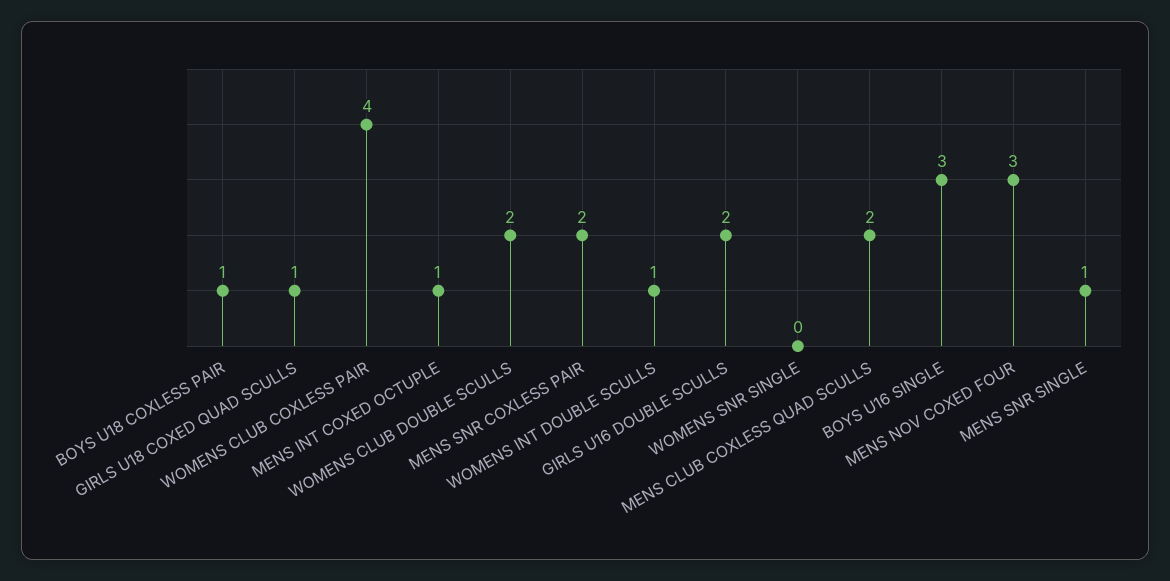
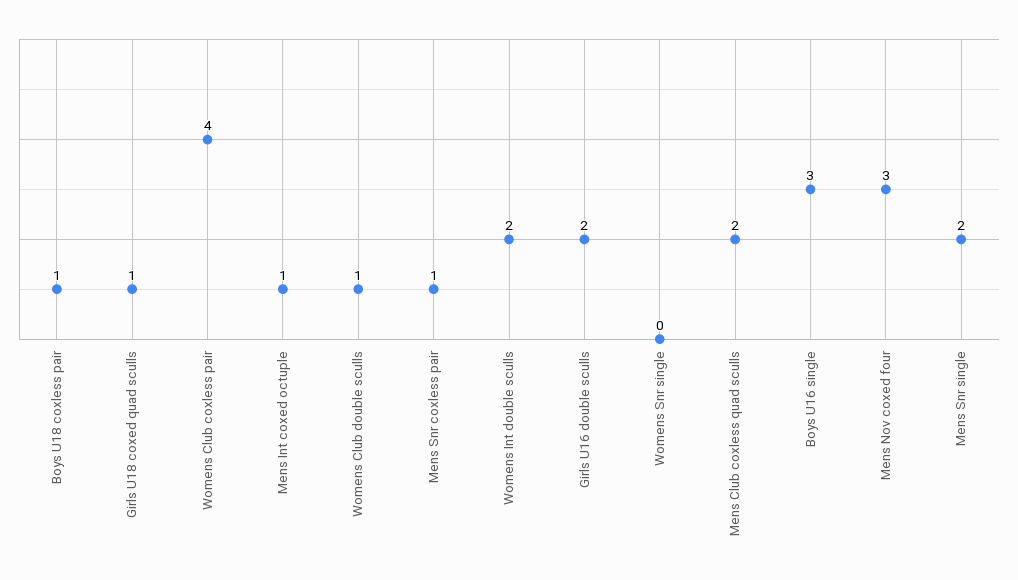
  {
    "BOYS U18 COXLESS PAIR": 1,
    "GIRLS U18 COXED QUAD SCULLS": 1,
    "WOMENS CLUB COXLESS PAIR": 4,
    "MENS INT COXED OCTUPLE": 1,
-   "WOMENS CLUB DOUBLE SCULLS": 2,
+   "WOMENS CLUB DOUBLE SCULLS": 1,
-   "MENS SNR COXLESS PAIR": 2,
+   "MENS SNR COXLESS PAIR": 1,
-   "WOMENS INT DOUBLE SCULLS": 1,
+   "WOMENS INT DOUBLE SCULLS": 2,
    "GIRLS U16 DOUBLE SCULLS": 2,
    "WOMENS SNR SINGLE": 0,
    "MENS CLUB COXLESS QUAD SCULLS": 2,
    "BOYS U16 SINGLE": 3,
    "MENS NOV COXED FOUR": 3,
-   "MENS SNR SINGLE": 1
+   "MENS SNR SINGLE": 2
  }

